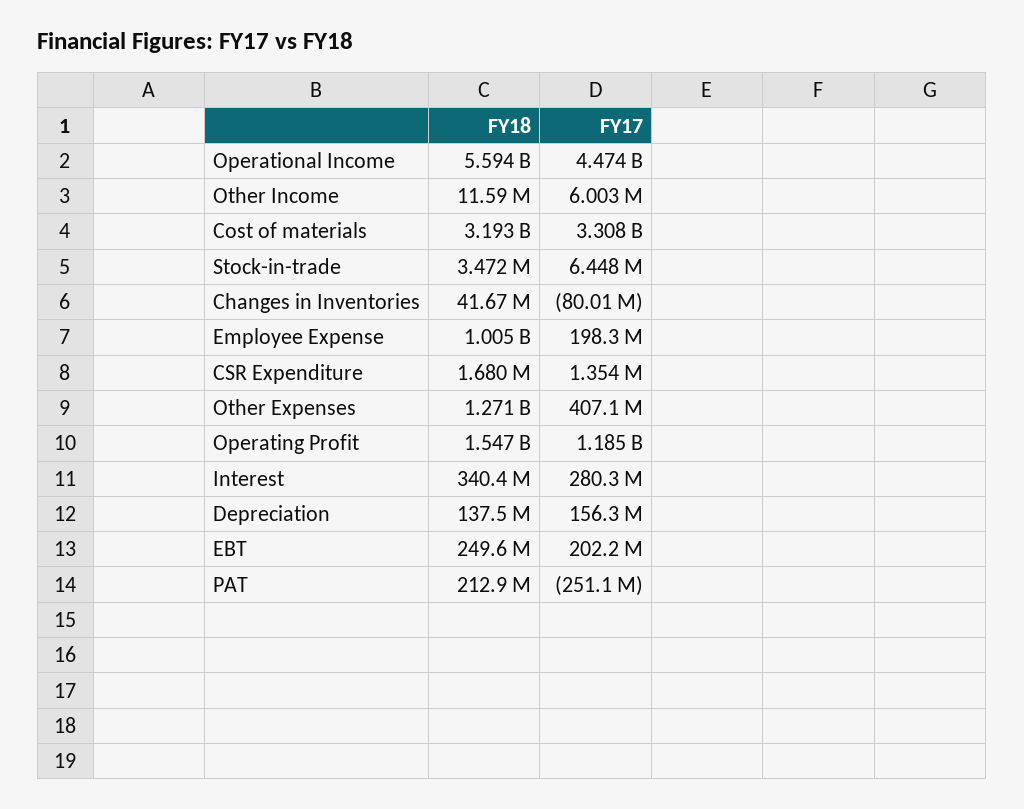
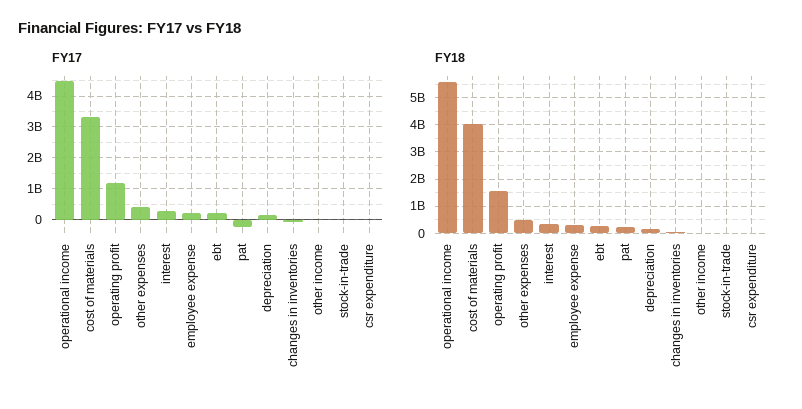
  {
    "FY18": {
      "Operational Income": 5594000000,
      "Other Income": 11590000,
-     "Cost of materials": 3193000000,
+     "Cost of materials": 4000000000,
      "Stock-in-trade": 3472000,
      "Changes in Inventories": 41670000,
-     "Employee Expense": 1005000000,
+     "Employee Expense": 250000000,
      "CSR Expenditure": 1680000,
-     "Other Expenses": 1271000000,
+     "Other Expenses": 500000000,
      "Operating Profit": 1547000000,
      "Interest": 340400000,
      "Depreciation": 137500000,
      "EBT": 249600000,
      "PAT": 212900000
    },
    "FY17": {
      "Operational Income": 4474000000,
      "Other Income": 6003000,
      "Cost of materials": 3308000000,
      "Stock-in-trade": 6448000,
      "Changes in Inventories": -80010000,
      "Employee Expense": 198300000,
      "CSR Expenditure": 1354000,
      "Other Expenses": 407100000,
      "Operating Profit": 1185000000,
      "Interest": 280300000,
      "Depreciation": 156300000,
      "EBT": 202200000,
      "PAT": -251100000
    }
  }

